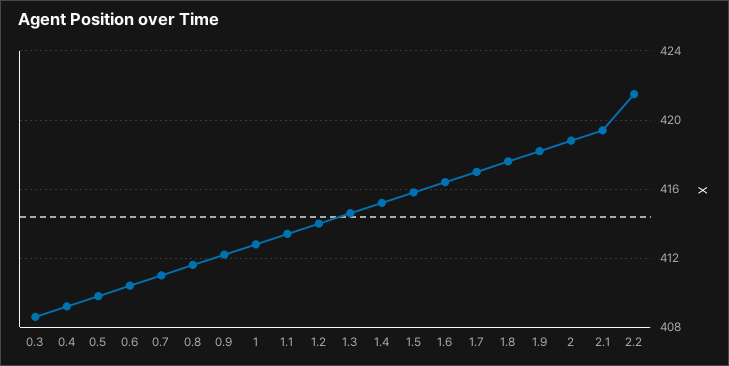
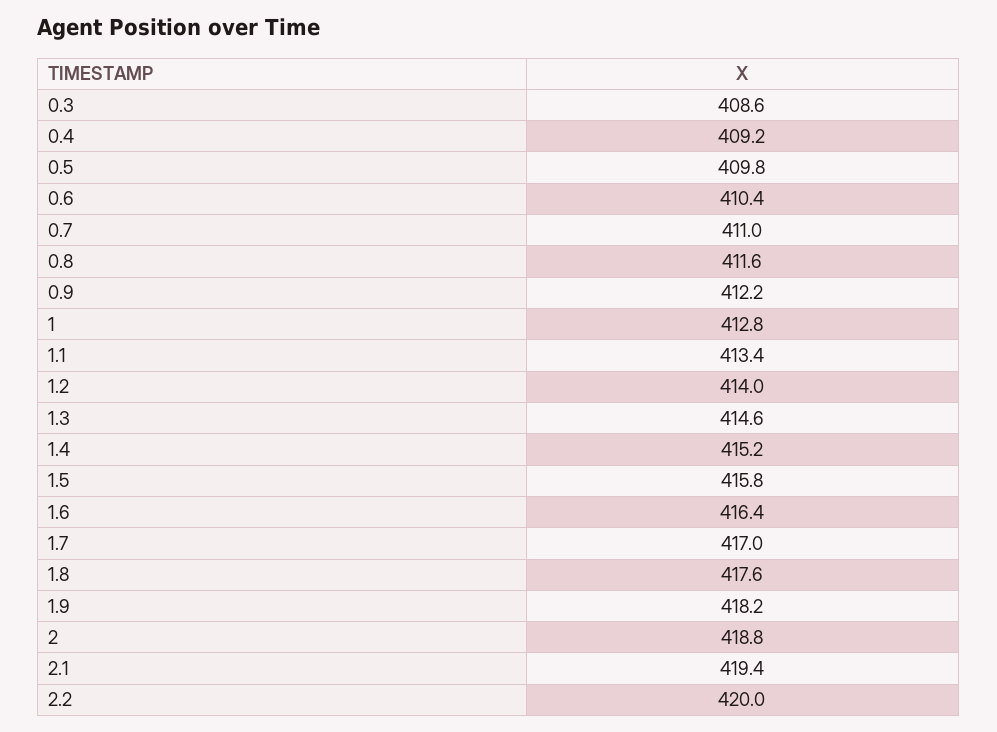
  {
    "0.3": 408.6,
    "0.4": 409.2,
    "0.5": 409.8,
    "0.6": 410.4,
    "0.7": 411,
    "0.8": 411.6,
    "0.9": 412.2,
    "1": 412.8,
    "1.1": 413.4,
    "1.2": 414,
    "1.3": 414.6,
    "1.4": 415.2,
    "1.5": 415.8,
    "1.6": 416.4,
    "1.7": 417,
    "1.8": 417.6,
    "1.9": 418.2,
    "2": 418.8,
    "2.1": 419.4,
-   "2.2": 421.5
+   "2.2": 420
  }

